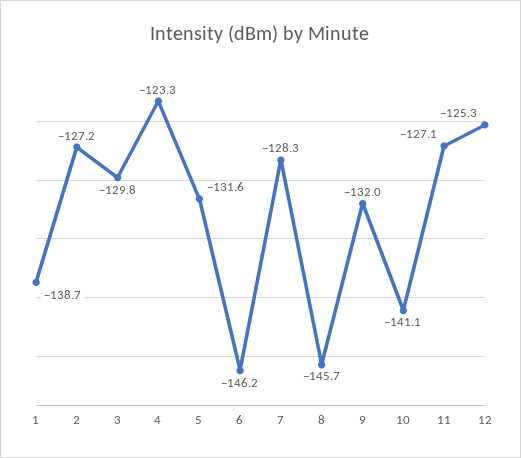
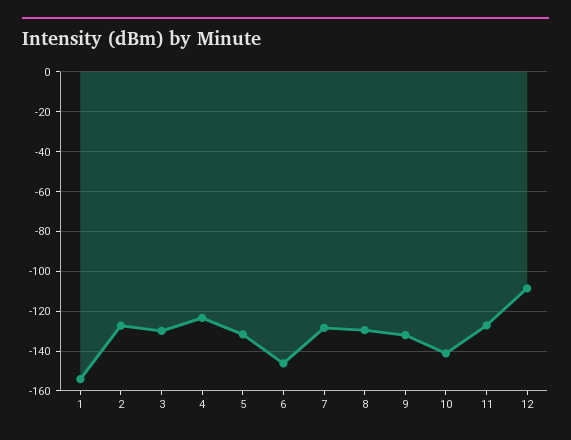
  {
-   "1": -138.7,
+   "1": -155,
    "2": -127.2,
    "3": -129.8,
    "4": -123.3,
    "5": -131.6,
    "6": -146.2,
    "7": -128.3,
-   "8": -145.7,
+   "8": -130,
    "9": -132,
    "10": -141.1,
    "11": -127.1,
-   "12": -125.3
+   "12": -110
  }

